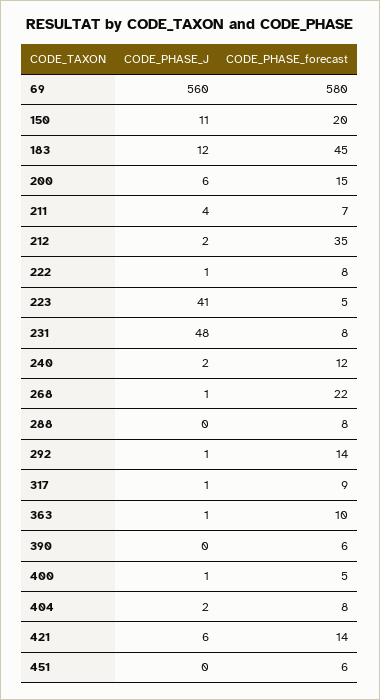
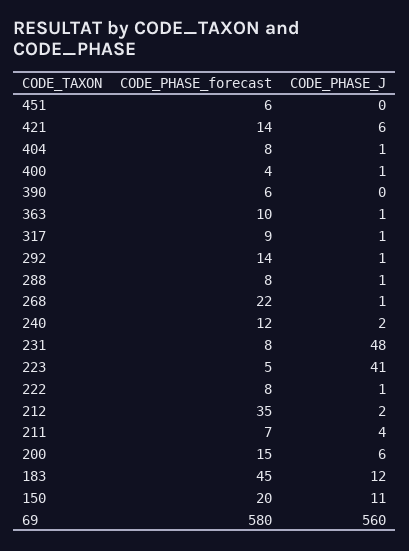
  {
    "CODE_PHASE_J": {
      "69": 560,
      "150": 11,
      "183": 12,
      "200": 6,
      "211": 4,
      "212": 2,
      "222": 1,
      "223": 41,
      "231": 48,
      "240": 2,
      "268": 1,
-     "288": 0,
+     "288": 1,
      "292": 1,
      "317": 1,
      "363": 1,
      "390": 0,
      "400": 1,
-     "404": 2,
+     "404": 1,
      "421": 6,
      "451": 0
    },
    "CODE_PHASE_forecast": {
      "69": 580,
      "150": 20,
      "183": 45,
      "200": 15,
      "211": 7,
      "212": 35,
      "222": 8,
      "223": 5,
      "231": 8,
      "240": 12,
      "268": 22,
      "288": 8,
      "292": 14,
      "317": 9,
      "363": 10,
      "390": 6,
-     "400": 5,
+     "400": 4,
      "404": 8,
      "421": 14,
      "451": 6
    }
  }

